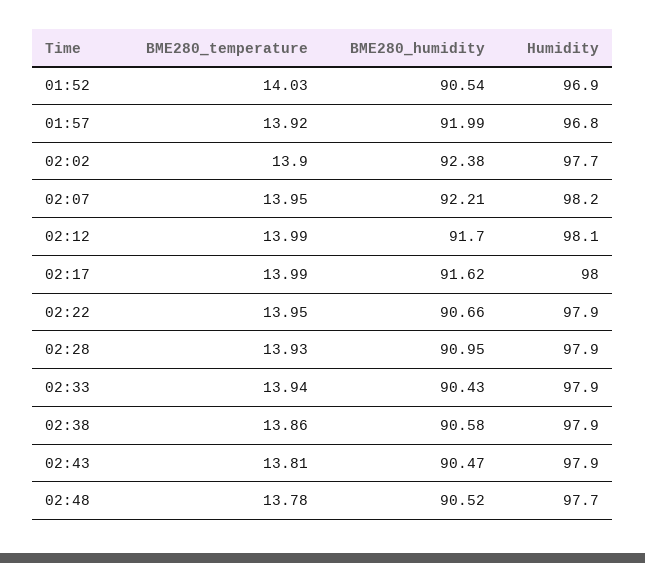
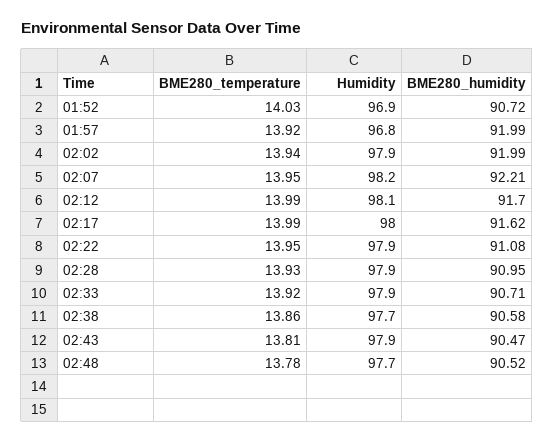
  {
    "BME280_temperature": {
      "01:52": 14.03,
      "01:57": 13.92,
-     "02:02": 13.9,
+     "02:02": 13.94,
      "02:07": 13.95,
      "02:12": 13.99,
      "02:17": 13.99,
      "02:22": 13.95,
      "02:28": 13.93,
-     "02:33": 13.94,
+     "02:33": 13.92,
      "02:38": 13.86,
      "02:43": 13.81,
      "02:48": 13.78
    },
    "BME280_humidity": {
-     "01:52": 90.54,
+     "01:52": 90.72,
      "01:57": 91.99,
-     "02:02": 92.38,
+     "02:02": 91.99,
      "02:07": 92.21,
      "02:12": 91.7,
      "02:17": 91.62,
-     "02:22": 90.66,
+     "02:22": 91.08,
      "02:28": 90.95,
-     "02:33": 90.43,
+     "02:33": 90.71,
      "02:38": 90.58,
      "02:43": 90.47,
      "02:48": 90.52
    },
    "Humidity": {
      "01:52": 96.9,
      "01:57": 96.8,
-     "02:02": 97.7,
+     "02:02": 97.9,
      "02:07": 98.2,
      "02:12": 98.1,
      "02:17": 98,
      "02:22": 97.9,
      "02:28": 97.9,
      "02:33": 97.9,
-     "02:38": 97.9,
+     "02:38": 97.7,
      "02:43": 97.9,
      "02:48": 97.7
    }
  }

